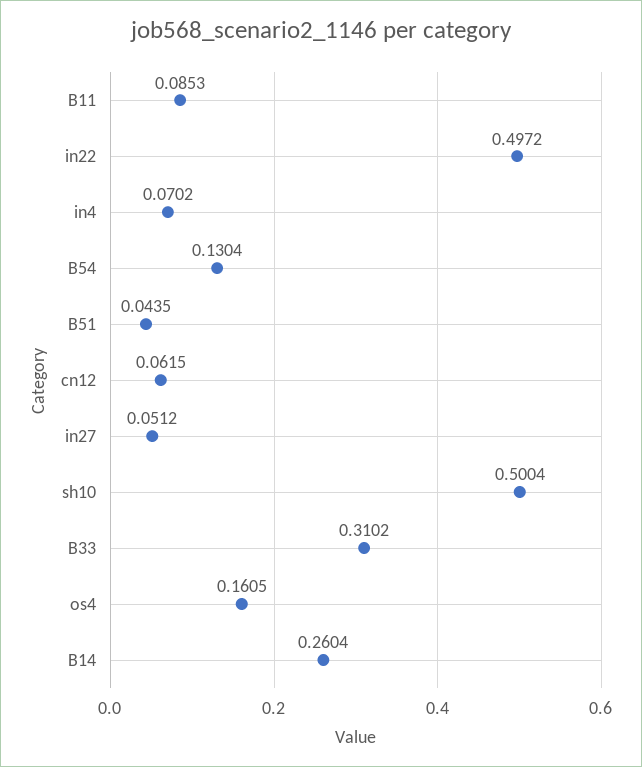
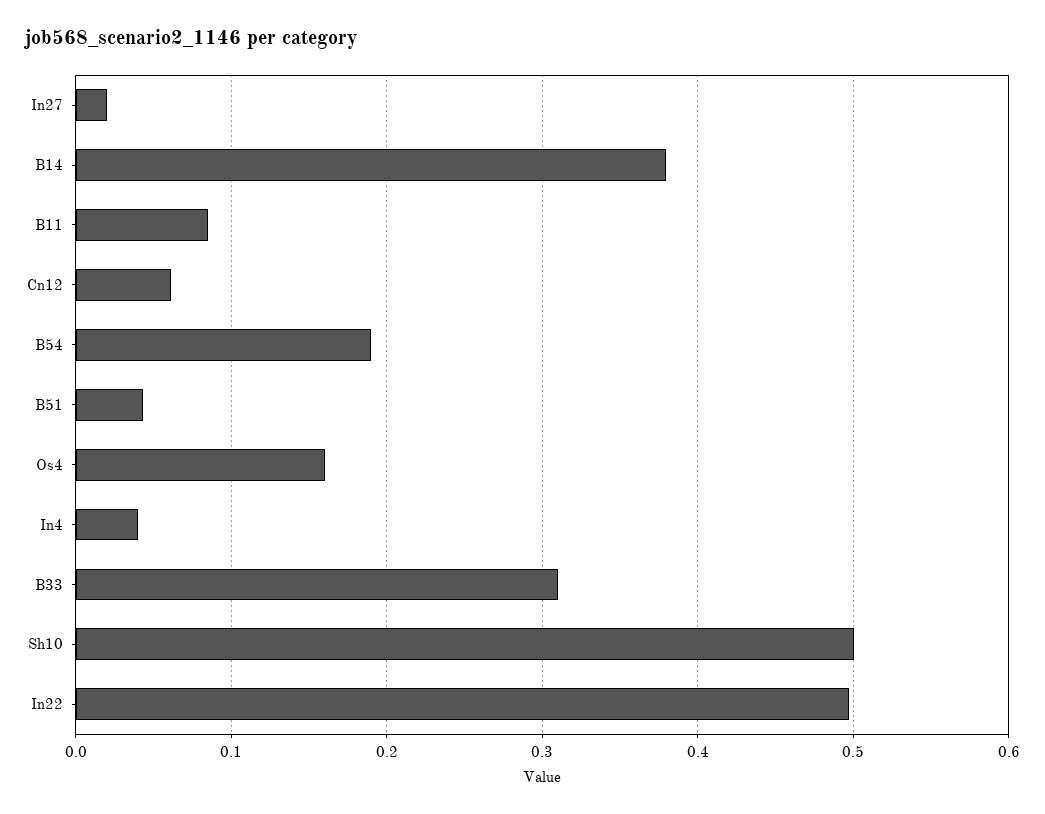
  {
    "B11": 0.0853,
    "in22": 0.4972,
-   "in4": 0.0702,
+   "in4": 0.04,
-   "B54": 0.1304,
+   "B54": 0.19,
    "B51": 0.0435,
    "cn12": 0.0615,
-   "in27": 0.0512,
+   "in27": 0.02,
    "sh10": 0.5004,
    "B33": 0.3102,
    "os4": 0.1605,
-   "B14": 0.2604
+   "B14": 0.38
  }

